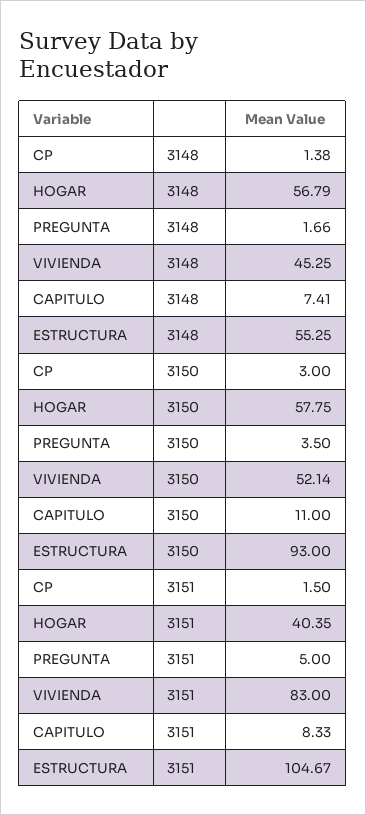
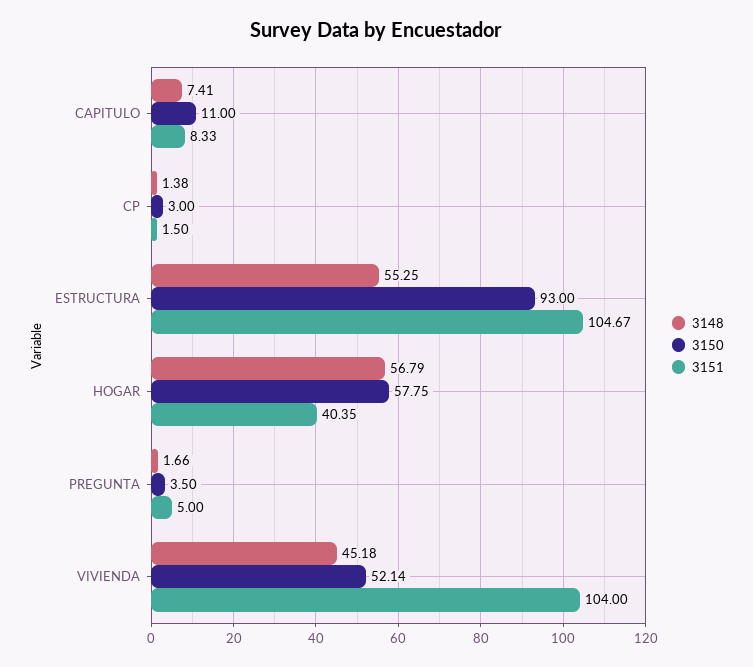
  {
    "3148": {
      "CP": 1.38,
      "HOGAR": 56.79,
      "PREGUNTA": 1.66,
-     "VIVIENDA": 45.25,
+     "VIVIENDA": 45.18,
      "CAPITULO": 7.41,
      "ESTRUCTURA": 55.25
    },
    "3150": {
      "CP": 3,
      "HOGAR": 57.75,
      "PREGUNTA": 3.5,
      "VIVIENDA": 52.14,
      "CAPITULO": 11,
      "ESTRUCTURA": 93
    },
    "3151": {
      "CP": 1.5,
      "HOGAR": 40.35,
      "PREGUNTA": 5,
-     "VIVIENDA": 83,
+     "VIVIENDA": 104,
      "CAPITULO": 8.33,
      "ESTRUCTURA": 104.67
    }
  }

